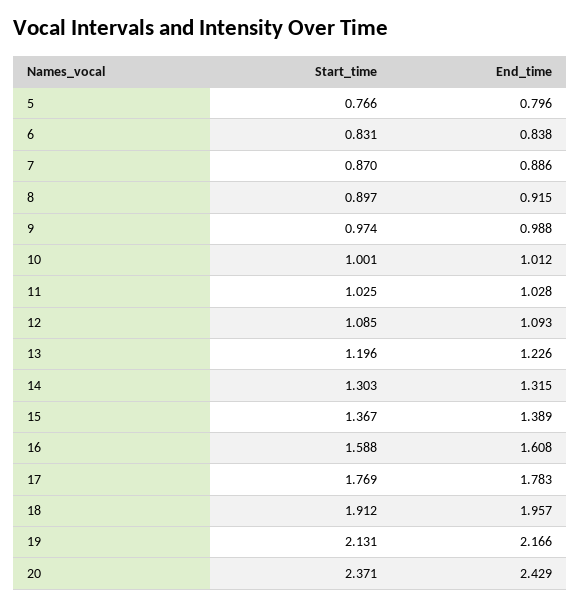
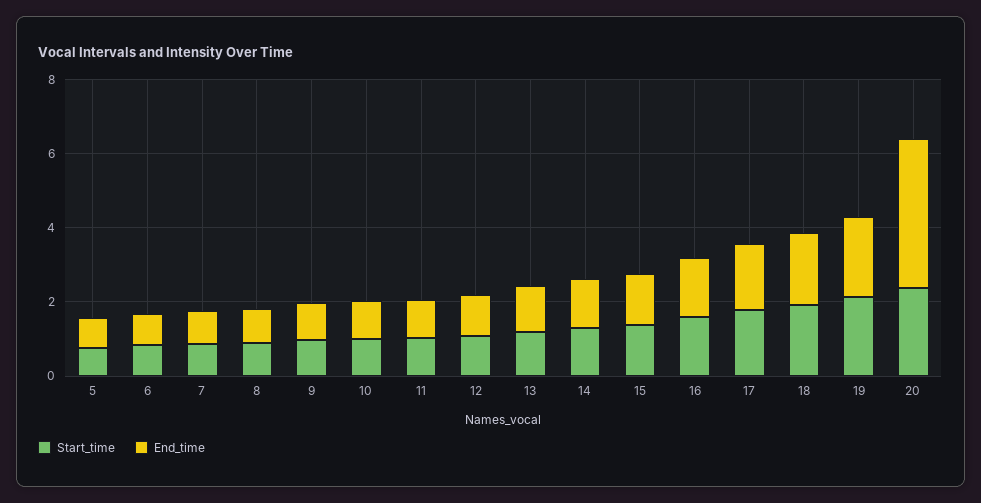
  {
    "Start_time": {
      "5": 0.766,
      "6": 0.831,
      "7": 0.87,
      "8": 0.897,
      "9": 0.974,
      "10": 1.001,
      "11": 1.025,
      "12": 1.085,
      "13": 1.196,
      "14": 1.303,
      "15": 1.367,
      "16": 1.588,
      "17": 1.769,
      "18": 1.912,
      "19": 2.131,
      "20": 2.371
    },
    "End_time": {
      "5": 0.796,
      "6": 0.838,
      "7": 0.886,
      "8": 0.915,
      "9": 0.988,
      "10": 1.012,
      "11": 1.028,
      "12": 1.093,
      "13": 1.226,
      "14": 1.315,
      "15": 1.389,
      "16": 1.608,
      "17": 1.783,
      "18": 1.957,
      "19": 2.166,
-     "20": 2.429
+     "20": 4
    }
  }

